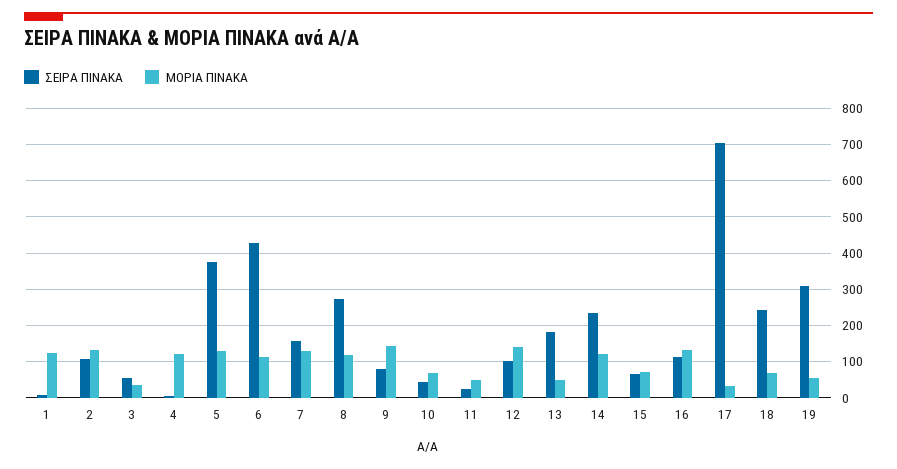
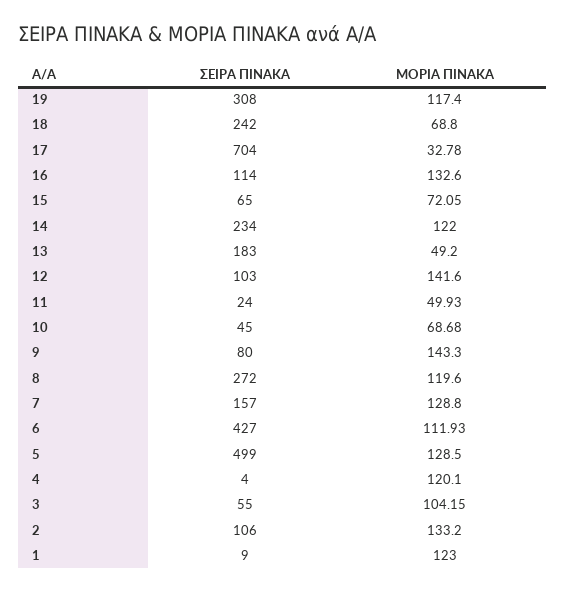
  {
    "ΣΕΙΡΑ ΠΙΝΑΚΑ": {
      "1": 9,
      "2": 106,
      "3": 55,
      "4": 4,
-     "5": 380,
+     "5": 499,
      "6": 427,
      "7": 157,
      "8": 272,
      "9": 80,
      "10": 45,
      "11": 24,
      "12": 103,
      "13": 183,
      "14": 234,
      "15": 65,
      "16": 114,
      "17": 704,
      "18": 242,
      "19": 308
    },
    "ΜΟΡΙΑ ΠΙΝΑΚΑ": {
      "1": 123,
      "2": 133.2,
-     "3": 40,
+     "3": 104.15,
      "4": 120.1,
      "5": 128.5,
      "6": 111.93,
      "7": 128.8,
      "8": 119.6,
      "9": 143.3,
      "10": 68.68,
      "11": 49.93,
      "12": 141.6,
      "13": 49.2,
      "14": 122,
      "15": 72.05,
      "16": 132.6,
      "17": 32.78,
      "18": 68.8,
-     "19": 60
+     "19": 117.4
    }
  }

